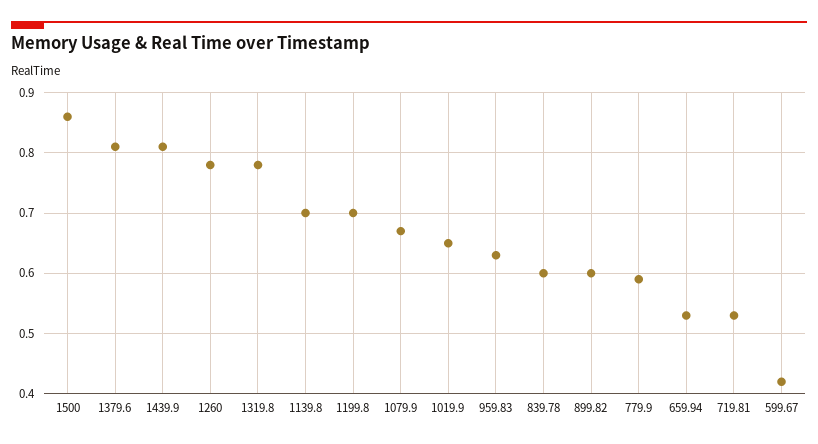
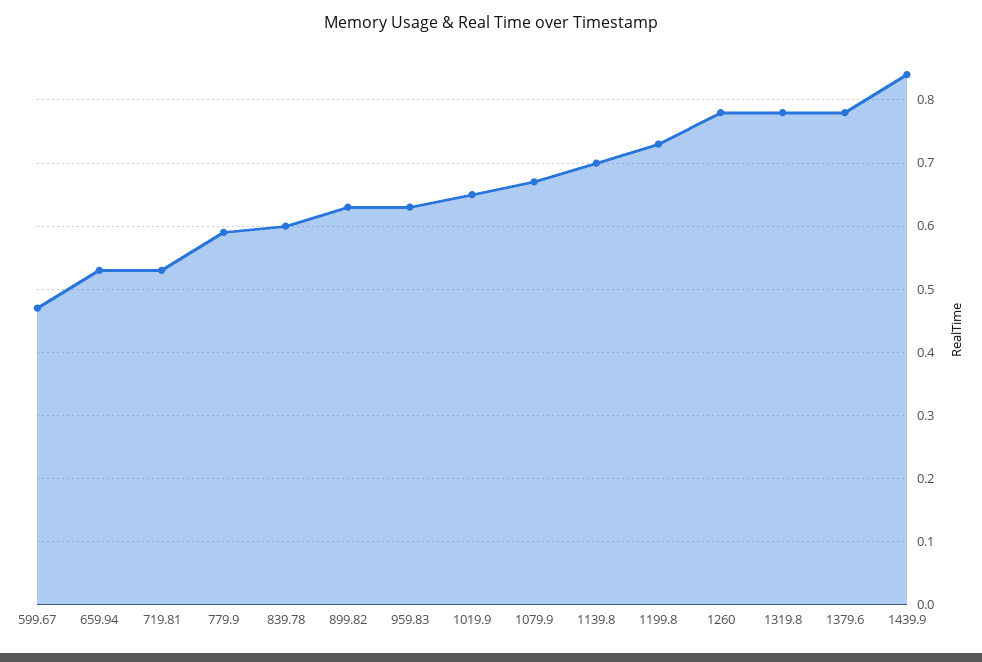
  {
-   "1500": 0.86,
-   "1379.6": 0.81,
+   "1379.6": 0.78,
-   "1439.9": 0.81,
+   "1439.9": 0.84,
    "1260": 0.78,
    "1319.8": 0.78,
    "1139.8": 0.7,
-   "1199.8": 0.7,
+   "1199.8": 0.73,
    "1079.9": 0.67,
    "1019.9": 0.65,
    "959.83": 0.63,
    "839.78": 0.6,
-   "899.82": 0.6,
+   "899.82": 0.63,
    "779.9": 0.59,
    "659.94": 0.53,
    "719.81": 0.53,
-   "599.67": 0.42
+   "599.67": 0.47
  }

